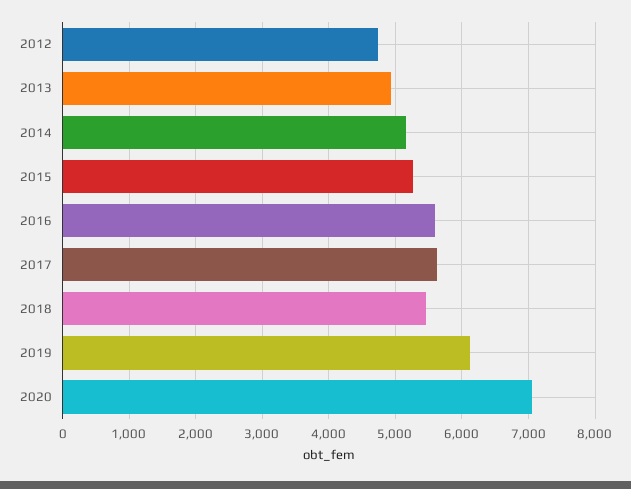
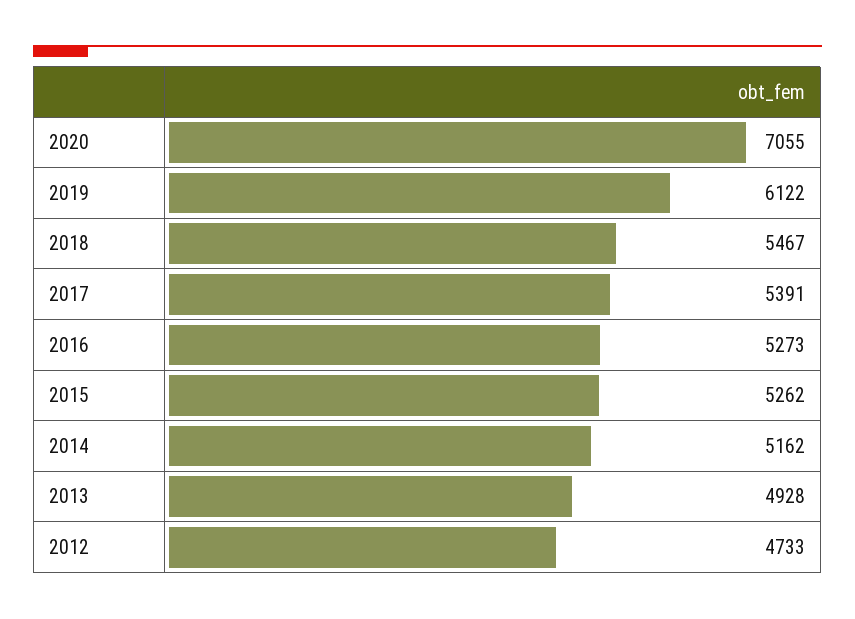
  {
    "2012": 4733,
    "2013": 4928,
    "2014": 5162,
    "2015": 5262,
-   "2016": 5600,
+   "2016": 5273,
-   "2017": 5600,
+   "2017": 5391,
    "2018": 5467,
    "2019": 6122,
    "2020": 7055
  }

